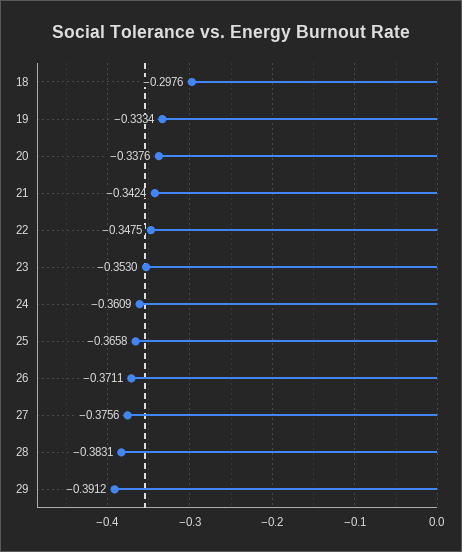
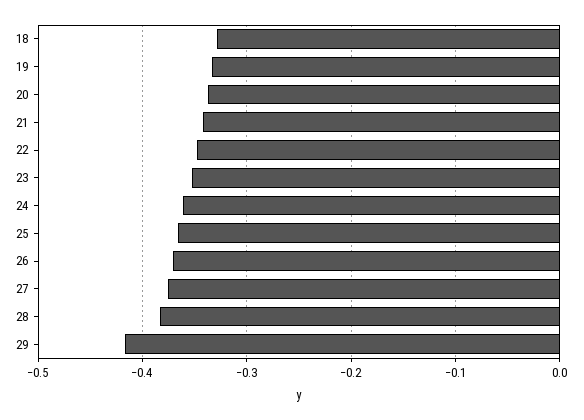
  {
-   "18": -0.2976,
+   "18": -0.33,
    "19": -0.3334,
    "20": -0.3376,
    "21": -0.3424,
    "22": -0.3475,
    "23": -0.353,
    "24": -0.3609,
    "25": -0.3658,
    "26": -0.3711,
    "27": -0.3756,
    "28": -0.3831,
-   "29": -0.3912
+   "29": -0.42
  }

